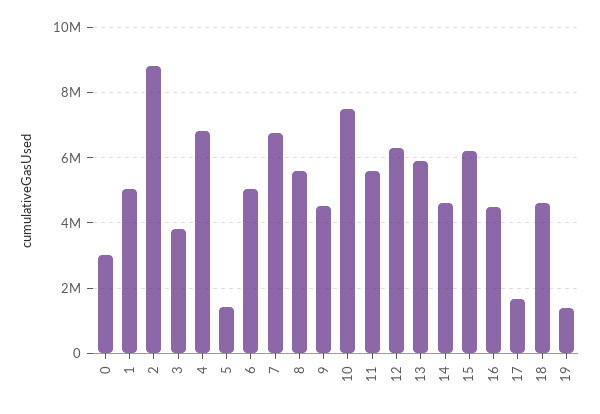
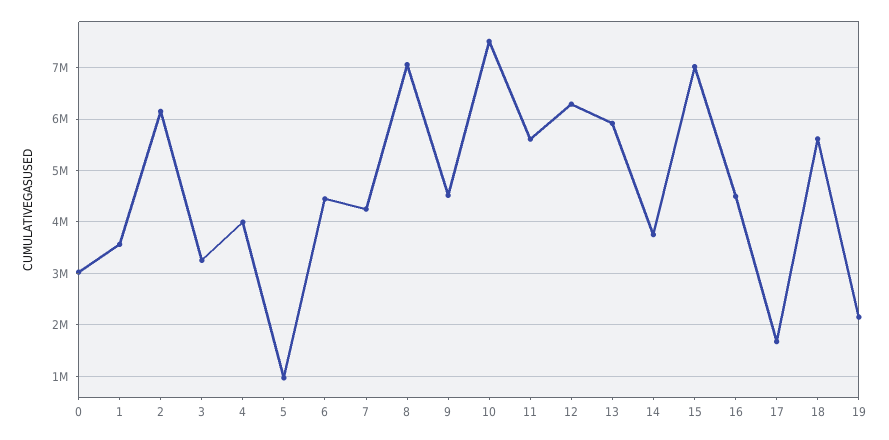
  {
    "0": 3000000,
-   "1": 5000000,
+   "1": 3600000,
-   "2": 8800000,
+   "2": 6200000,
-   "3": 3800000,
+   "3": 3200000,
-   "4": 6800000,
+   "4": 4000000,
-   "5": 1400000,
+   "5": 1000000,
-   "6": 5000000,
+   "6": 4400000,
-   "7": 6800000,
+   "7": 4200000,
-   "8": 5600000,
+   "8": 7000000,
    "9": 4600000,
    "10": 7600000,
    "11": 5600000,
    "12": 6200000,
    "13": 6000000,
-   "14": 4600000,
+   "14": 3800000,
-   "15": 6200000,
+   "15": 7000000,
    "16": 4400000,
    "17": 1600000,
-   "18": 4600000,
+   "18": 5600000,
-   "19": 1400000
+   "19": 2200000
  }

